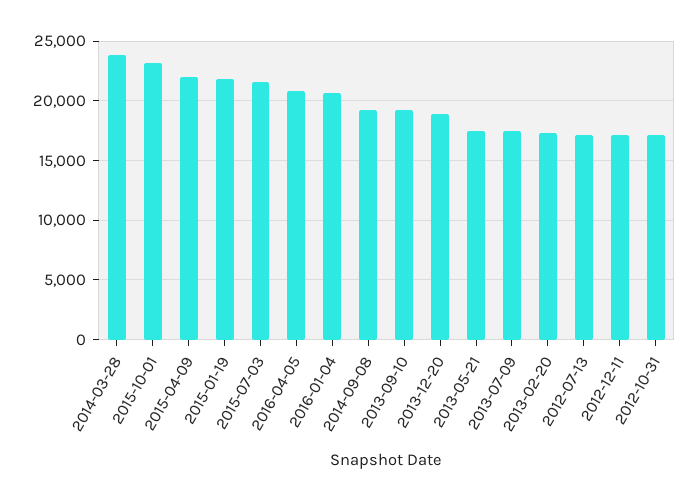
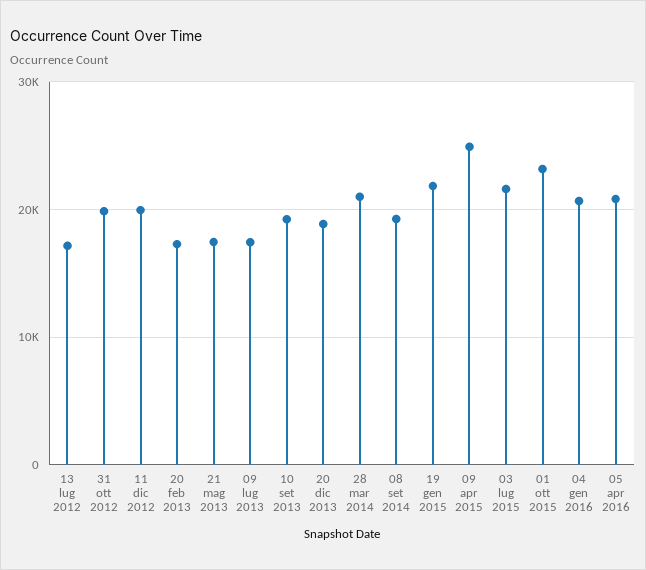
  {
-   "2014-03-28": 24000,
+   "2014-03-28": 21000,
    "2015-10-01": 23000,
-   "2015-04-09": 22000,
+   "2015-04-09": 25000,
    "2015-01-19": 22000,
    "2015-07-03": 22000,
    "2016-04-05": 21000,
    "2016-01-04": 21000,
    "2014-09-08": 19000,
    "2013-09-10": 19000,
    "2013-12-20": 19000,
    "2013-05-21": 17000,
    "2013-07-09": 17000,
    "2013-02-20": 17000,
    "2012-07-13": 17000,
-   "2012-12-11": 17000,
+   "2012-12-11": 20000,
-   "2012-10-31": 17000
+   "2012-10-31": 20000
  }

